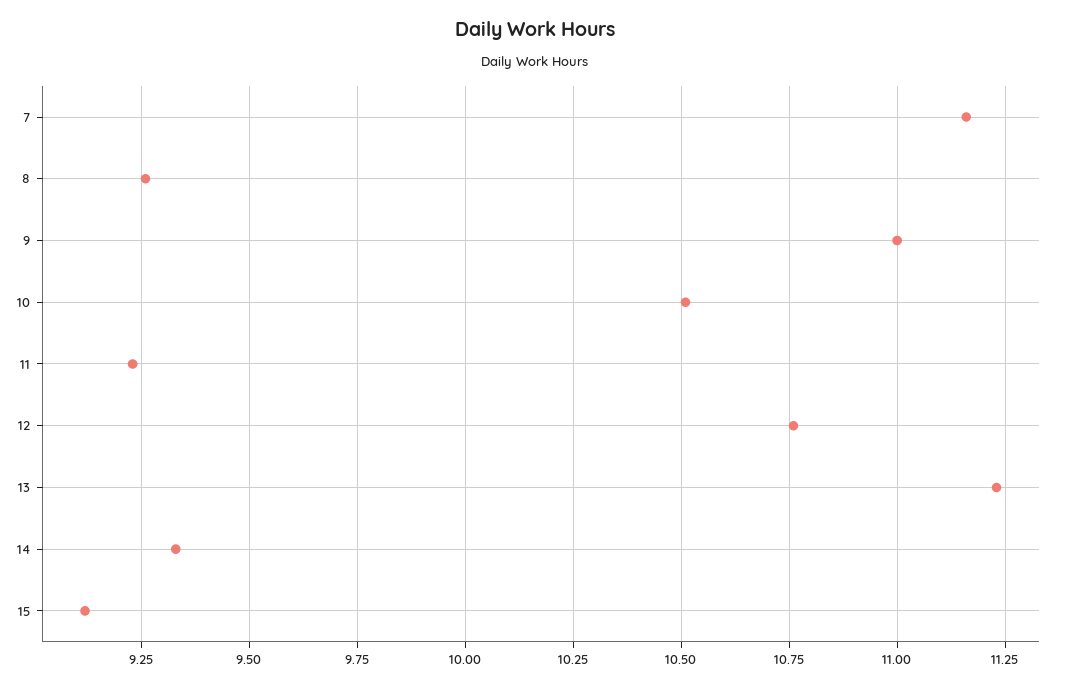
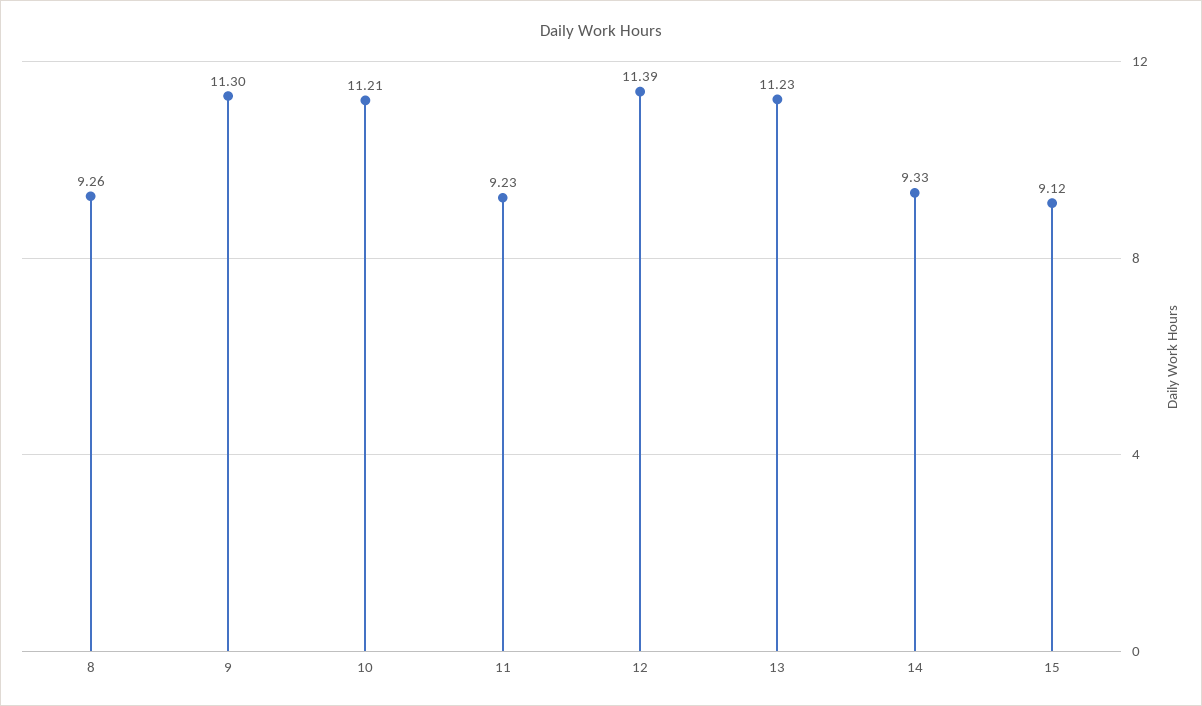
  {
-   "7": 11.15,
    "8": 9.26,
-   "9": 11,
+   "9": 11.3,
-   "10": 10.5,
+   "10": 11.21,
    "11": 9.23,
-   "12": 10.75,
+   "12": 11.39,
    "13": 11.23,
    "14": 9.33,
    "15": 9.12
  }

